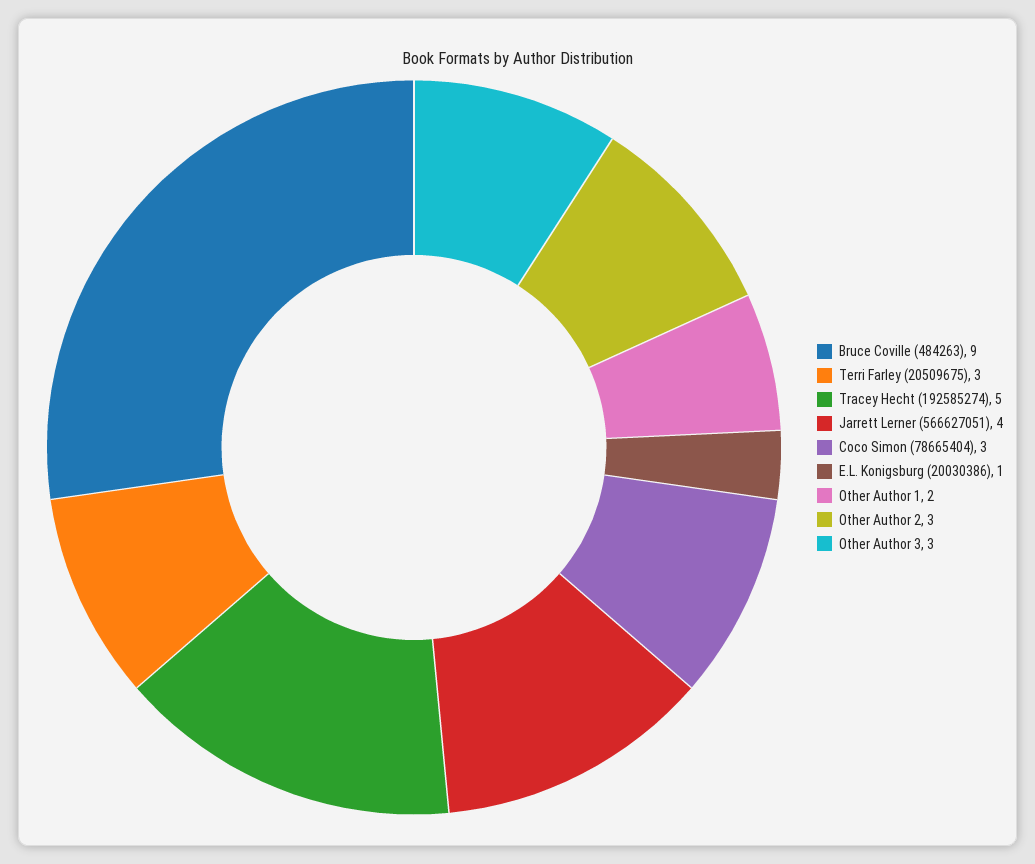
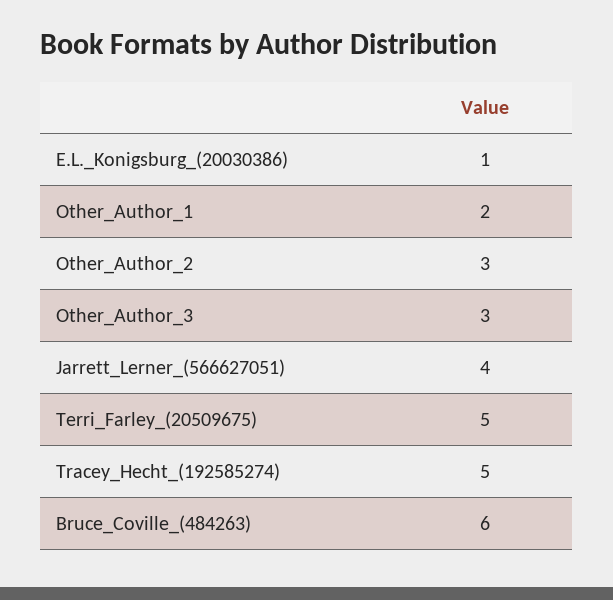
  {
-   "Bruce Coville (484263)": 9,
+   "Bruce Coville (484263)": 6,
-   "Terri Farley (20509675)": 3,
+   "Terri Farley (20509675)": 5,
    "Tracey Hecht (192585274)": 5,
    "Jarrett Lerner (566627051)": 4,
-   "Coco Simon (78665404)": 3,
    "E.L. Konigsburg (20030386)": 1,
    "Other Author 1": 2,
    "Other Author 2": 3,
    "Other Author 3": 3
  }

